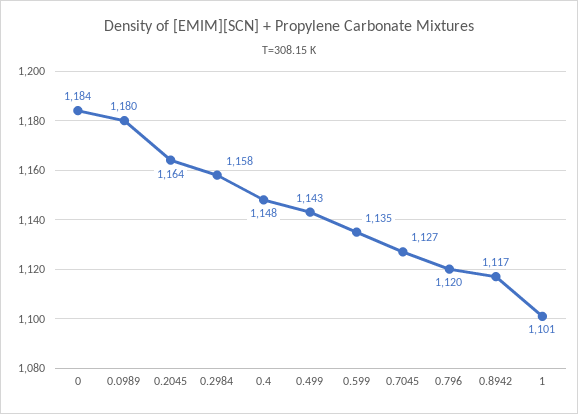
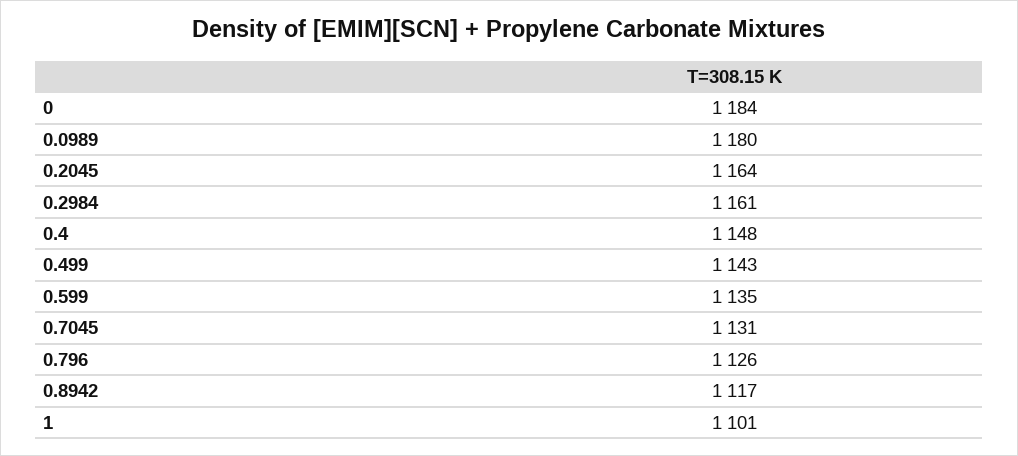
  {
    "0": 1184,
    "0.0989": 1180,
    "0.2045": 1164,
-   "0.2984": 1158,
+   "0.2984": 1161,
    "0.4": 1148,
    "0.499": 1143,
    "0.599": 1135,
-   "0.7045": 1127,
+   "0.7045": 1131,
-   "0.796": 1120,
+   "0.796": 1126,
    "0.8942": 1117,
    "1": 1101
  }

